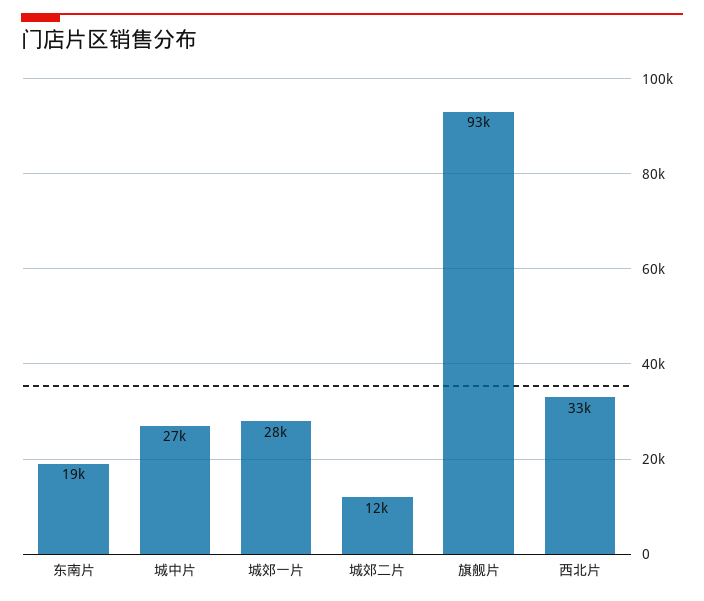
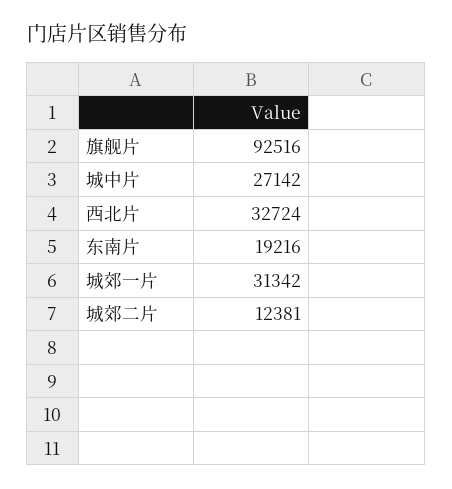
  {
    "东南片": 19216,
    "城中片": 27142,
-   "城郊一片": 28000,
+   "城郊一片": 31342,
    "城郊二片": 12381,
    "旗舰片": 92516,
    "西北片": 32724
  }

